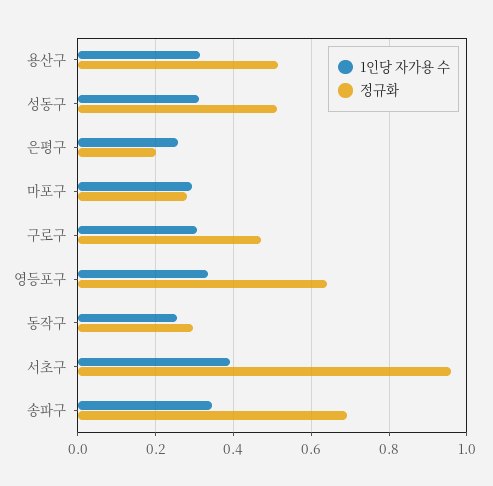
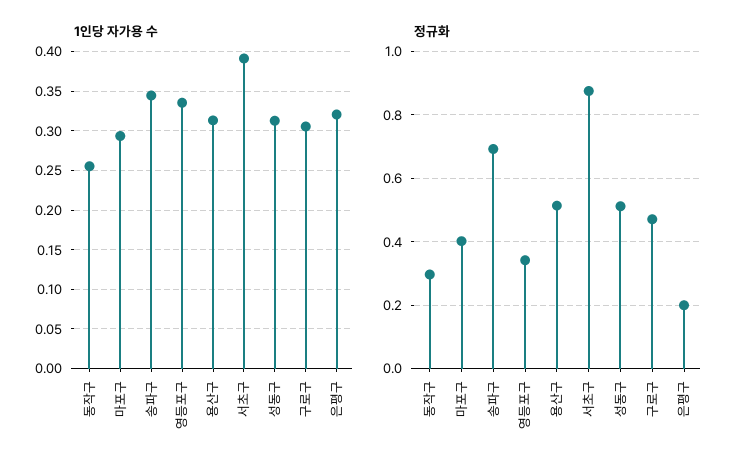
  {
    "1인당 자가용 수": {
      "용산구": 0.31,
      "성동구": 0.31,
-     "은평구": 0.26,
+     "은평구": 0.32,
      "마포구": 0.29,
      "구로구": 0.31,
      "영등포구": 0.34,
      "동작구": 0.26,
      "서초구": 0.39,
      "송파구": 0.34
    },
    "정규화": {
      "용산구": 0.52,
      "성동구": 0.52,
      "은평구": 0.2,
-     "마포구": 0.28,
+     "마포구": 0.4,
      "구로구": 0.48,
-     "영등포구": 0.64,
+     "영등포구": 0.34,
      "동작구": 0.3,
-     "서초구": 0.96,
+     "서초구": 0.88,
      "송파구": 0.7
    }
  }

